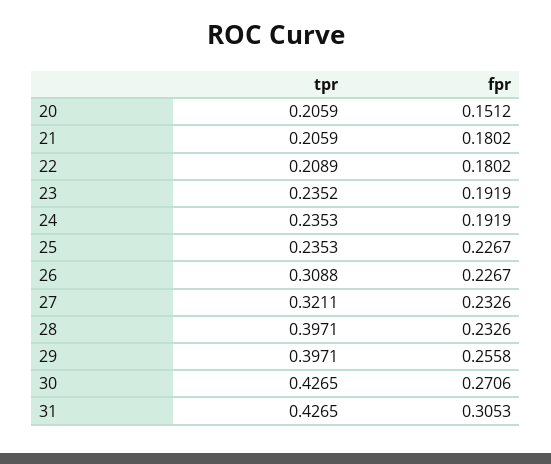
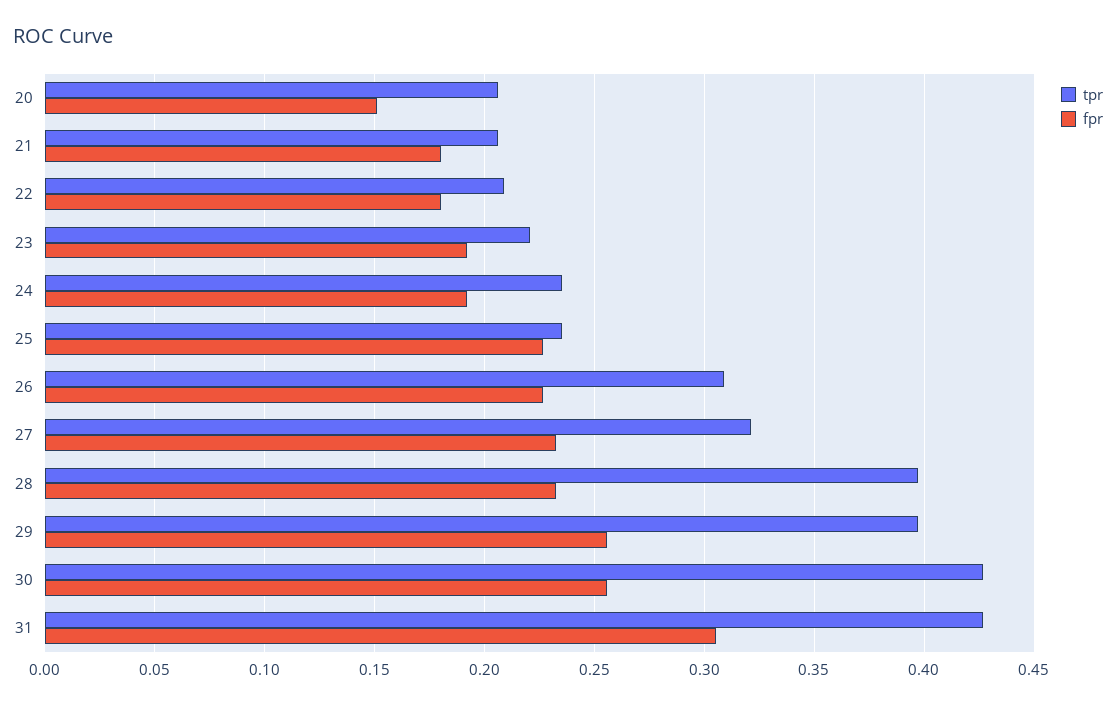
  {
    "tpr": {
      "20": 0.2059,
      "21": 0.2059,
      "22": 0.2089,
-     "23": 0.2352,
+     "23": 0.22,
      "24": 0.2353,
      "25": 0.2353,
      "26": 0.3088,
      "27": 0.3211,
      "28": 0.3971,
      "29": 0.3971,
      "30": 0.4265,
      "31": 0.4265
    },
    "fpr": {
      "20": 0.1512,
      "21": 0.1802,
      "22": 0.1802,
      "23": 0.1919,
      "24": 0.1919,
      "25": 0.2267,
      "26": 0.2267,
      "27": 0.2326,
      "28": 0.2326,
      "29": 0.2558,
-     "30": 0.2706,
+     "30": 0.255,
      "31": 0.3053
    }
  }

